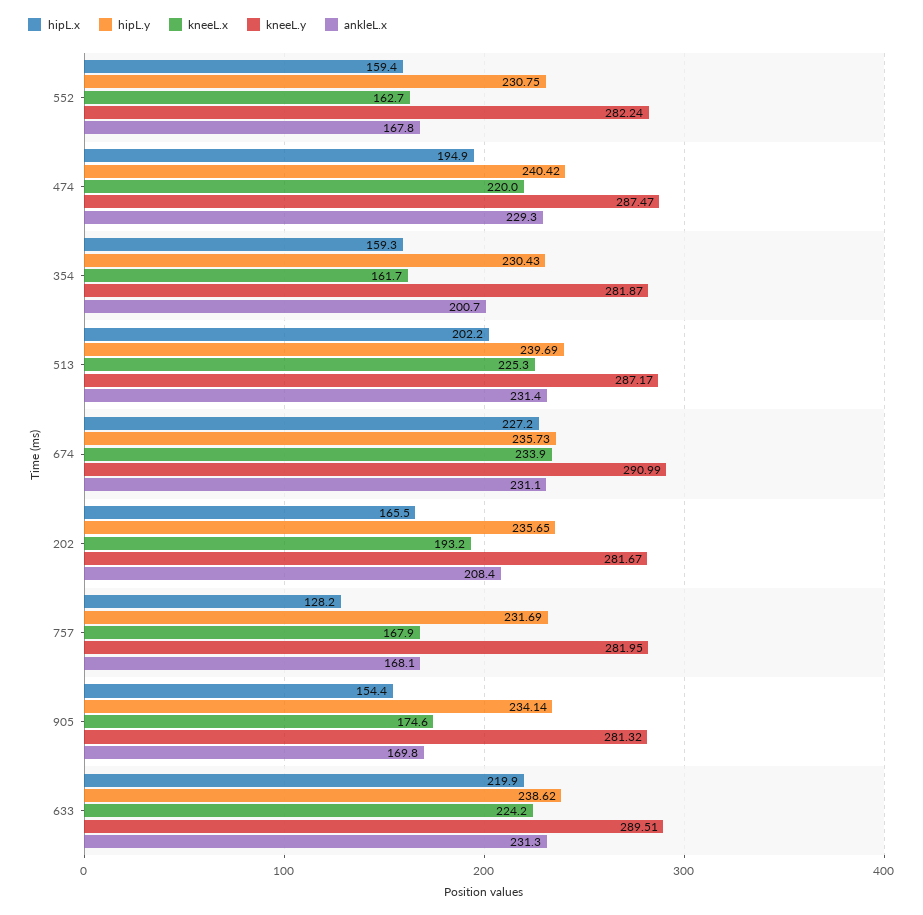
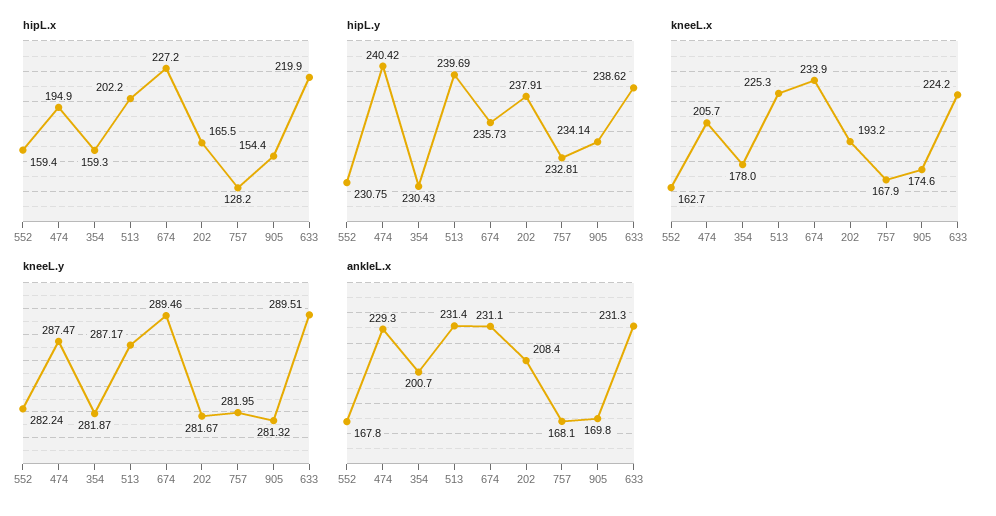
  {
    "hipL.x": {
      "552": 159.4,
      "474": 194.9,
      "354": 159.3,
      "513": 202.2,
      "674": 227.2,
      "202": 165.5,
      "757": 128.2,
      "905": 154.4,
      "633": 219.9
    },
    "hipL.y": {
      "552": 230.75,
      "474": 240.42,
      "354": 230.43,
      "513": 239.69,
      "674": 235.73,
-     "202": 235.65,
+     "202": 237.91,
-     "757": 231.69,
+     "757": 232.81,
      "905": 234.14,
      "633": 238.62
    },
    "kneeL.x": {
      "552": 162.7,
-     "474": 220,
+     "474": 205.7,
-     "354": 161.7,
+     "354": 178,
      "513": 225.3,
      "674": 233.9,
      "202": 193.2,
      "757": 167.9,
      "905": 174.6,
      "633": 224.2
    },
    "kneeL.y": {
      "552": 282.24,
      "474": 287.47,
      "354": 281.87,
      "513": 287.17,
-     "674": 290.99,
+     "674": 289.46,
      "202": 281.67,
      "757": 281.95,
      "905": 281.32,
      "633": 289.51
    },
    "ankleL.x": {
      "552": 167.8,
      "474": 229.3,
      "354": 200.7,
      "513": 231.4,
      "674": 231.1,
      "202": 208.4,
      "757": 168.1,
      "905": 169.8,
      "633": 231.3
    }
  }

